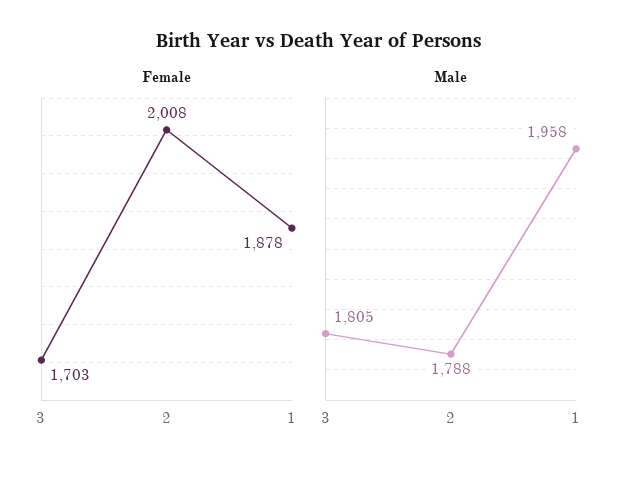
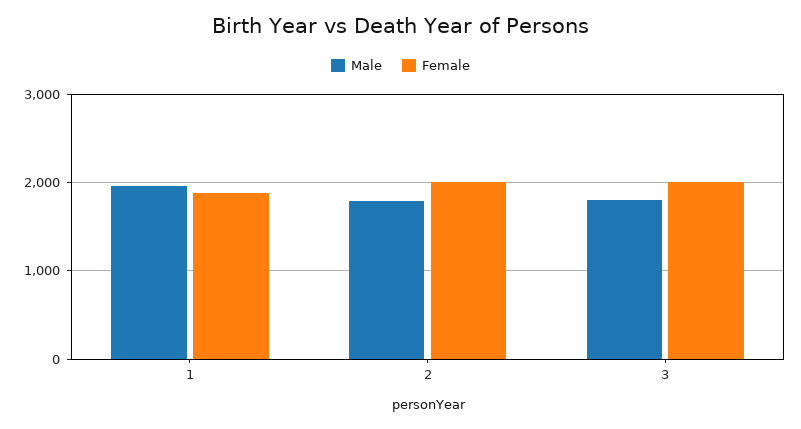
  {
    "Female": {
-     "3": 1703,
+     "3": 2000,
      "2": 2008,
      "1": 1878
    },
    "Male": {
      "3": 1805,
      "2": 1788,
      "1": 1958
    }
  }

